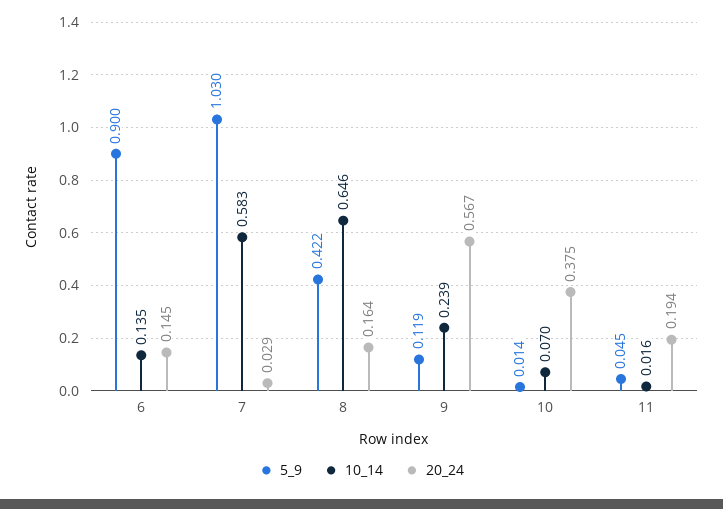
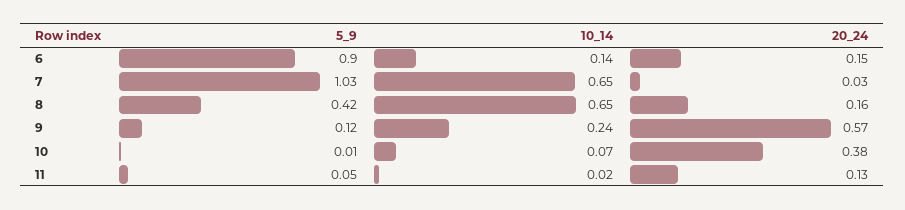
  {
    "5_9": {
      "6": 0.9,
      "7": 1.03,
      "8": 0.422,
      "9": 0.119,
      "10": 0.014,
      "11": 0.045
    },
    "10_14": {
      "6": 0.135,
-     "7": 0.583,
+     "7": 0.65,
      "8": 0.646,
      "9": 0.239,
      "10": 0.07,
      "11": 0.016
    },
    "20_24": {
      "6": 0.145,
      "7": 0.029,
      "8": 0.164,
      "9": 0.567,
      "10": 0.375,
-     "11": 0.194
+     "11": 0.13
    }
  }

